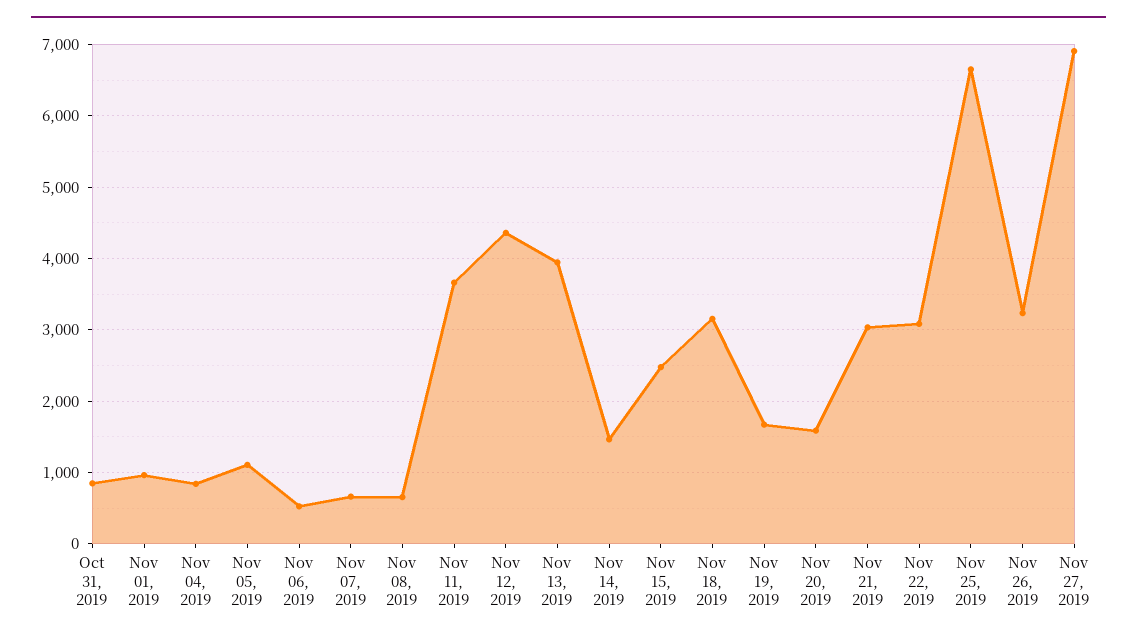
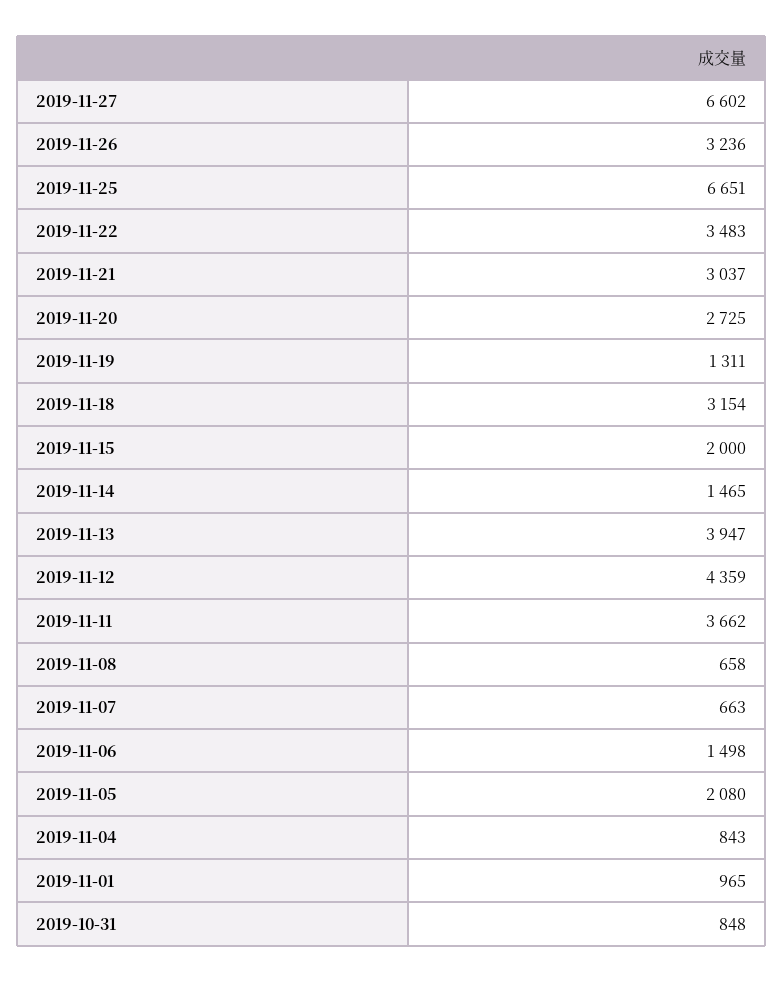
  {
    "Oct 31, 2019": 848,
    "Nov 01, 2019": 965,
    "Nov 04, 2019": 843,
-   "Nov 05, 2019": 1100,
+   "Nov 05, 2019": 2080,
-   "Nov 06, 2019": 500,
+   "Nov 06, 2019": 1498,
    "Nov 07, 2019": 663,
    "Nov 08, 2019": 658,
    "Nov 11, 2019": 3662,
    "Nov 12, 2019": 4359,
    "Nov 13, 2019": 3947,
    "Nov 14, 2019": 1465,
-   "Nov 15, 2019": 2500,
+   "Nov 15, 2019": 2000,
    "Nov 18, 2019": 3154,
-   "Nov 19, 2019": 1700,
+   "Nov 19, 2019": 1311,
-   "Nov 20, 2019": 1600,
+   "Nov 20, 2019": 2725,
    "Nov 21, 2019": 3037,
-   "Nov 22, 2019": 3100,
+   "Nov 22, 2019": 3483,
    "Nov 25, 2019": 6651,
    "Nov 26, 2019": 3236,
-   "Nov 27, 2019": 6900
+   "Nov 27, 2019": 6602
  }

